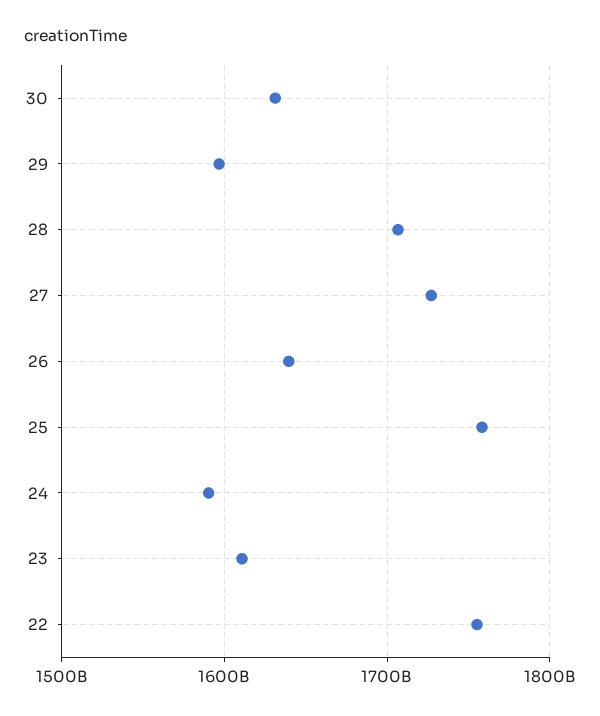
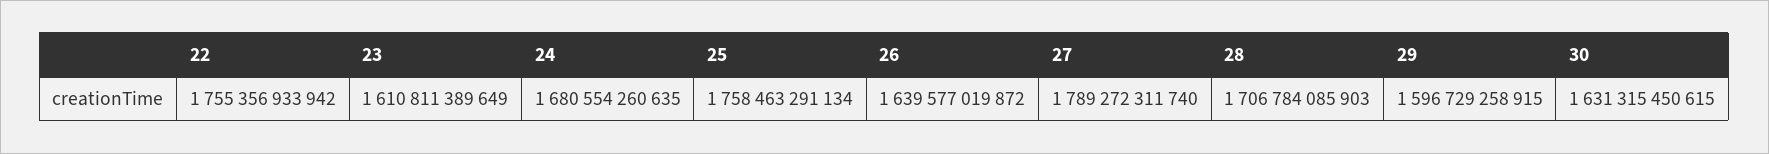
  {
    "30": 1631315450615,
    "29": 1596729258915,
    "28": 1706784085903,
-   "27": 1730000000000,
+   "27": 1789272311740,
    "26": 1639577019872,
    "25": 1758463291134,
-   "24": 1590000000000,
+   "24": 1680554260635,
    "23": 1610811389649,
    "22": 1755356933942
  }

